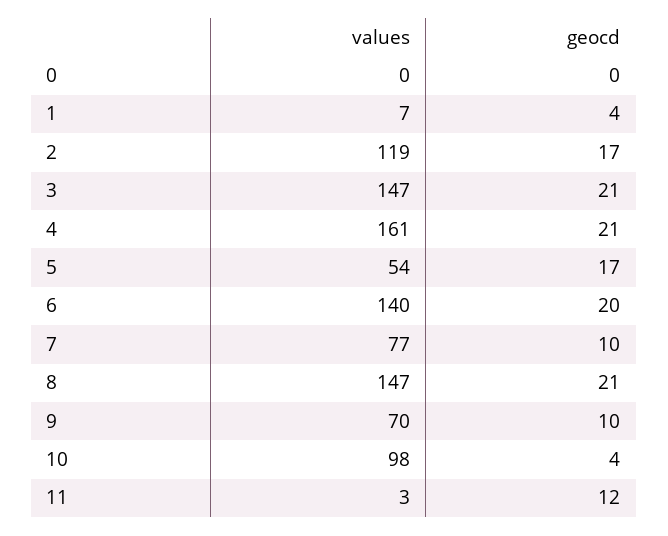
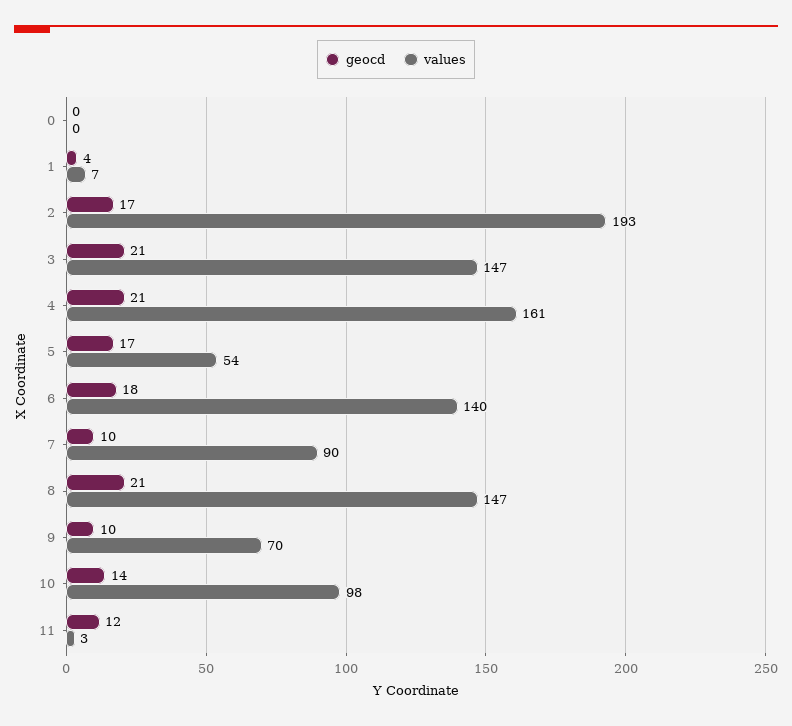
  {
    "values": {
      "0": 0,
      "1": 7,
-     "2": 119,
+     "2": 193,
      "3": 147,
      "4": 161,
      "5": 54,
      "6": 140,
-     "7": 77,
+     "7": 90,
      "8": 147,
      "9": 70,
      "10": 98,
      "11": 3
    },
    "geocd": {
      "0": 0,
      "1": 4,
      "2": 17,
      "3": 21,
      "4": 21,
      "5": 17,
-     "6": 20,
+     "6": 18,
      "7": 10,
      "8": 21,
      "9": 10,
-     "10": 4,
+     "10": 14,
      "11": 12
    }
  }

